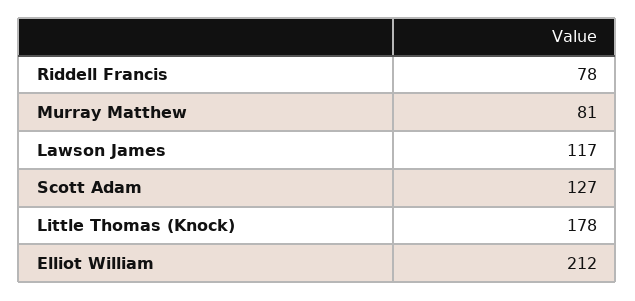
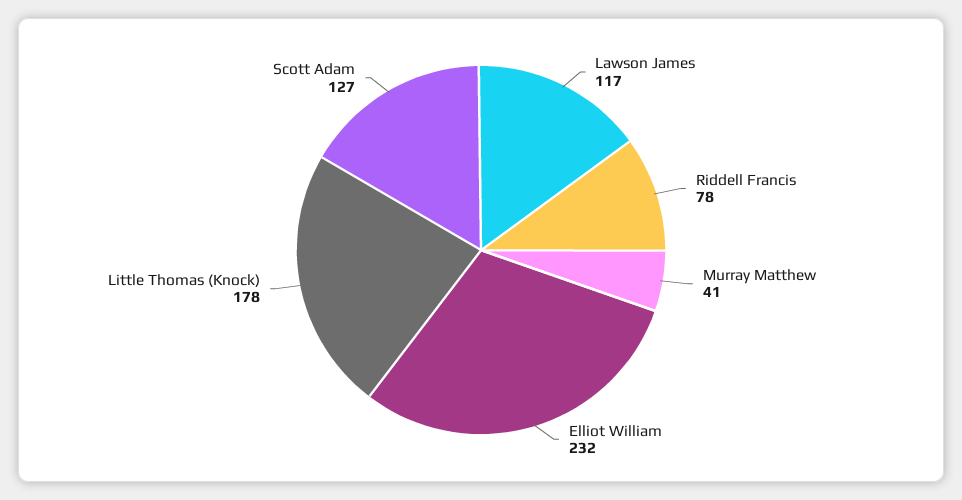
  {
    "Riddell Francis": 78,
-   "Murray Matthew": 81,
+   "Murray Matthew": 41,
    "Lawson James": 117,
    "Scott Adam": 127,
    "Little Thomas (Knock)": 178,
-   "Elliot William": 212
+   "Elliot William": 232
  }

